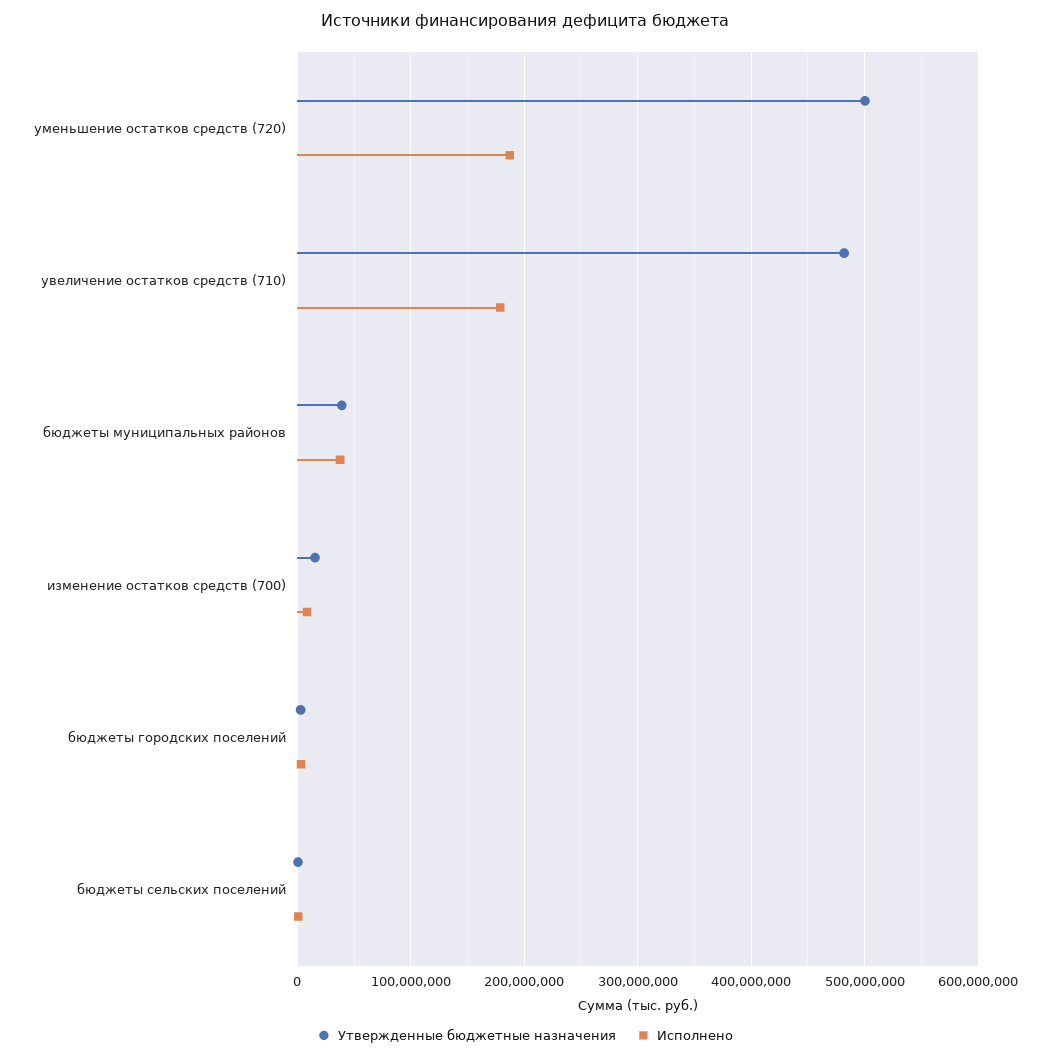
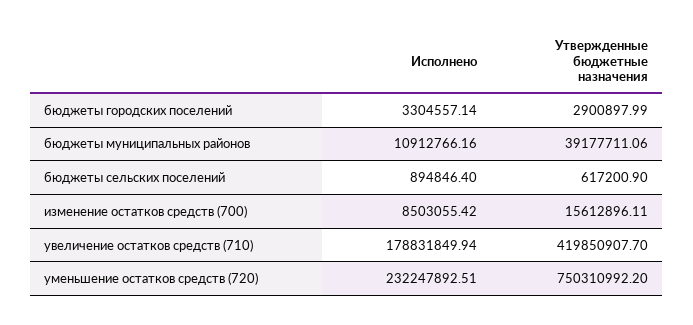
  {
    "Утвержденные бюджетные назначения": {
-     "уменьшение остатков средств (720)": 500000000,
+     "уменьшение остатков средств (720)": 750310992.2,
-     "увеличение остатков средств (710)": 480000000,
+     "увеличение остатков средств (710)": 419850907.7,
      "бюджеты муниципальных районов": 39177711.06,
      "изменение остатков средств (700)": 15612896.11,
      "бюджеты городских поселений": 2900897.99,
      "бюджеты сельских поселений": 617200.9
    },
    "Исполнено": {
-     "уменьшение остатков средств (720)": 190000000,
+     "уменьшение остатков средств (720)": 232247892.51,
      "увеличение остатков средств (710)": 178831849.94,
-     "бюджеты муниципальных районов": 40000000,
+     "бюджеты муниципальных районов": 10912766.16,
      "изменение остатков средств (700)": 8503055.42,
      "бюджеты городских поселений": 3304557.14,
      "бюджеты сельских поселений": 894846.4
    }
  }

